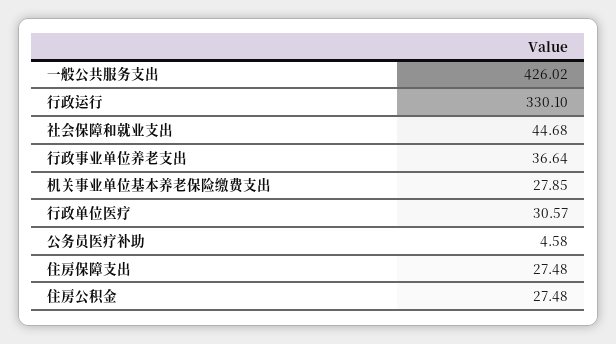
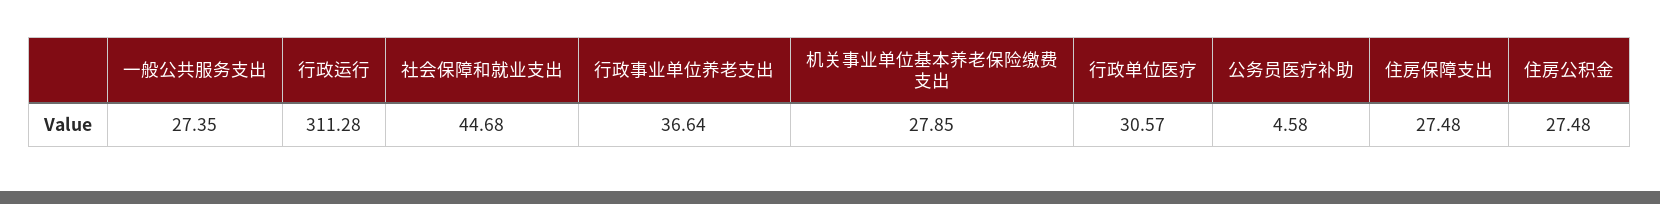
  {
-   "一般公共服务支出": 426.02,
+   "一般公共服务支出": 27.35,
-   "行政运行": 330.1,
+   "行政运行": 311.28,
    "社会保障和就业支出": 44.68,
    "行政事业单位养老支出": 36.64,
    "机关事业单位基本养老保险缴费支出": 27.85,
    "行政单位医疗": 30.57,
    "公务员医疗补助": 4.58,
    "住房保障支出": 27.48,
    "住房公积金": 27.48
  }

